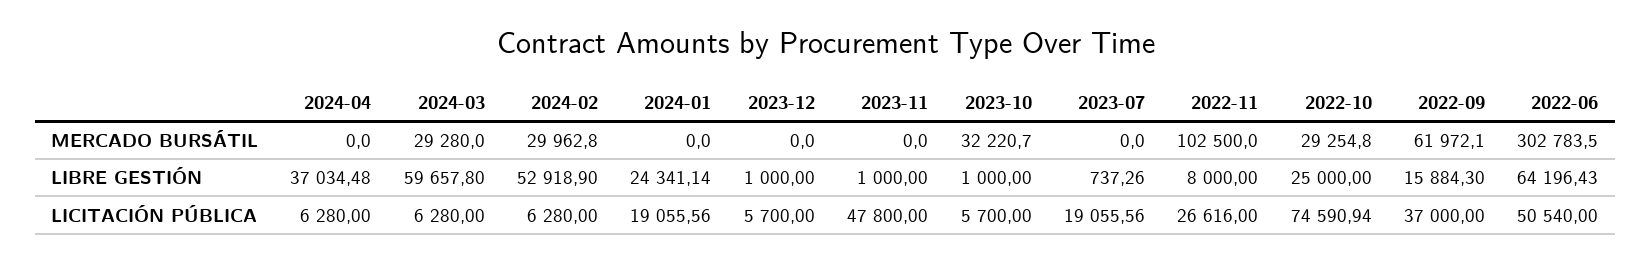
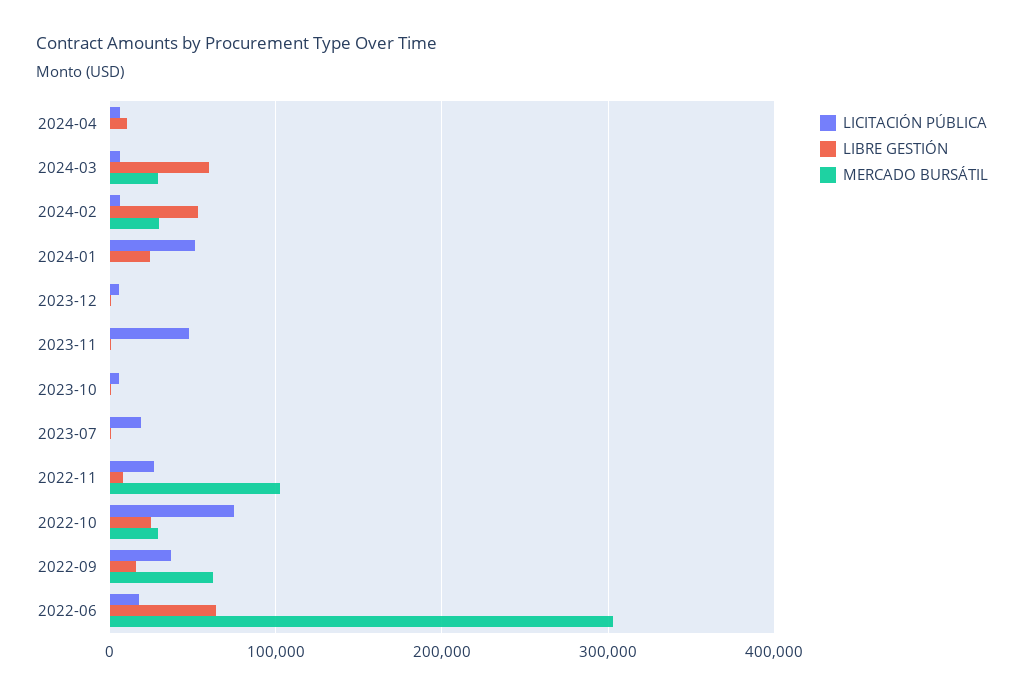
  {
    "MERCADO BURSÁTIL": {
      "2024-04": 0,
      "2024-03": 29280,
      "2024-02": 29962.8,
      "2024-01": 0,
      "2023-12": 0,
      "2023-11": 0,
-     "2023-10": 32220.7,
+     "2023-10": 0,
      "2023-07": 0,
      "2022-11": 102500,
      "2022-10": 29254.8,
      "2022-09": 61972.1,
      "2022-06": 302783.5
    },
    "LIBRE GESTIÓN": {
-     "2024-04": 37034.48,
+     "2024-04": 10000,
      "2024-03": 59657.8,
      "2024-02": 52918.9,
      "2024-01": 24341.14,
      "2023-12": 1000,
      "2023-11": 1000,
      "2023-10": 1000,
      "2023-07": 737.26,
      "2022-11": 8000,
      "2022-10": 25000,
      "2022-09": 15884.3,
      "2022-06": 64196.43
    },
    "LICITACIÓN PÚBLICA": {
      "2024-04": 6280,
      "2024-03": 6280,
      "2024-02": 6280,
-     "2024-01": 19055.56,
+     "2024-01": 50000,
      "2023-12": 5700,
      "2023-11": 47800,
      "2023-10": 5700,
      "2023-07": 19055.56,
      "2022-11": 26616,
      "2022-10": 74590.94,
      "2022-09": 37000,
-     "2022-06": 50540
+     "2022-06": 20000
    }
  }

